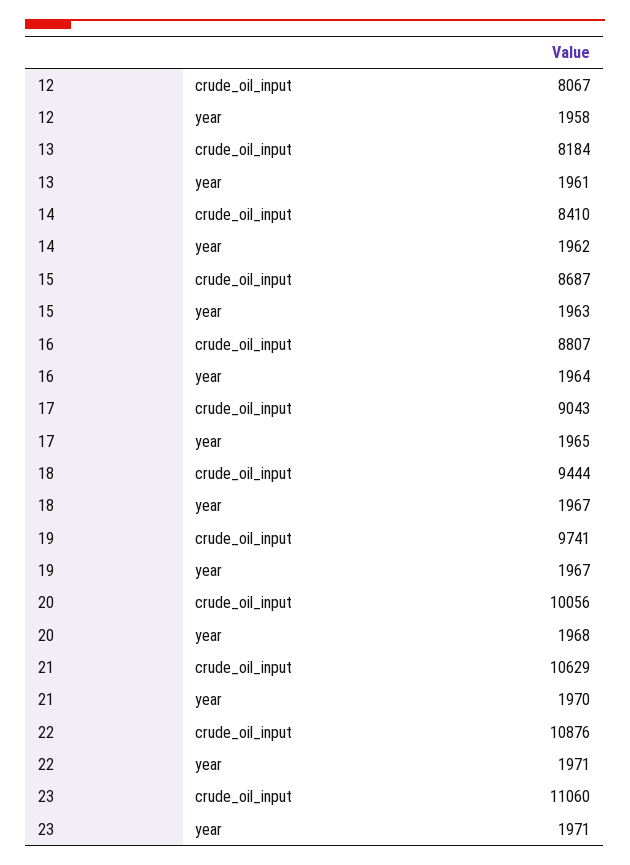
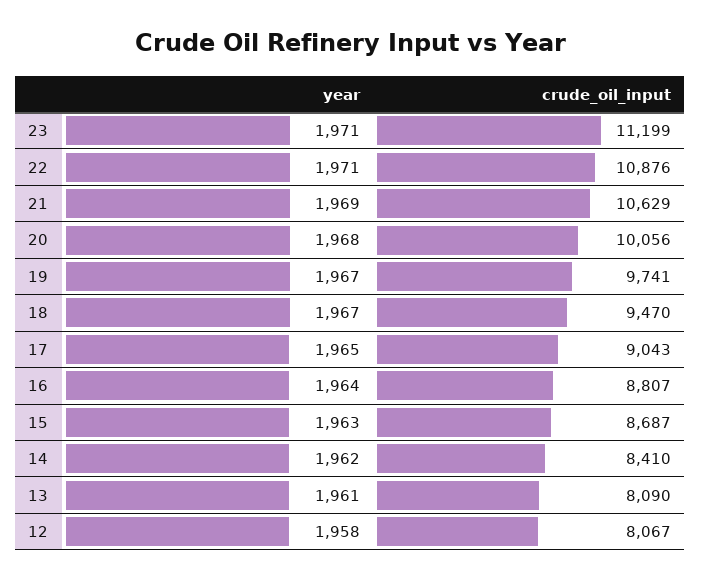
  {
    "12": {
      "crude_oil_input": 8067,
      "year": 1958
    },
    "13": {
-     "crude_oil_input": 8184,
+     "crude_oil_input": 8090,
      "year": 1961
    },
    "14": {
      "crude_oil_input": 8410,
      "year": 1962
    },
    "15": {
      "crude_oil_input": 8687,
      "year": 1963
    },
    "16": {
      "crude_oil_input": 8807,
      "year": 1964
    },
    "17": {
      "crude_oil_input": 9043,
      "year": 1965
    },
    "18": {
-     "crude_oil_input": 9444,
+     "crude_oil_input": 9470,
      "year": 1967
    },
    "19": {
      "crude_oil_input": 9741,
      "year": 1967
    },
    "20": {
      "crude_oil_input": 10056,
      "year": 1968
    },
    "21": {
      "crude_oil_input": 10629,
-     "year": 1970
+     "year": 1969
    },
    "22": {
      "crude_oil_input": 10876,
      "year": 1971
    },
    "23": {
-     "crude_oil_input": 11060,
+     "crude_oil_input": 11199,
      "year": 1971
    }
  }

